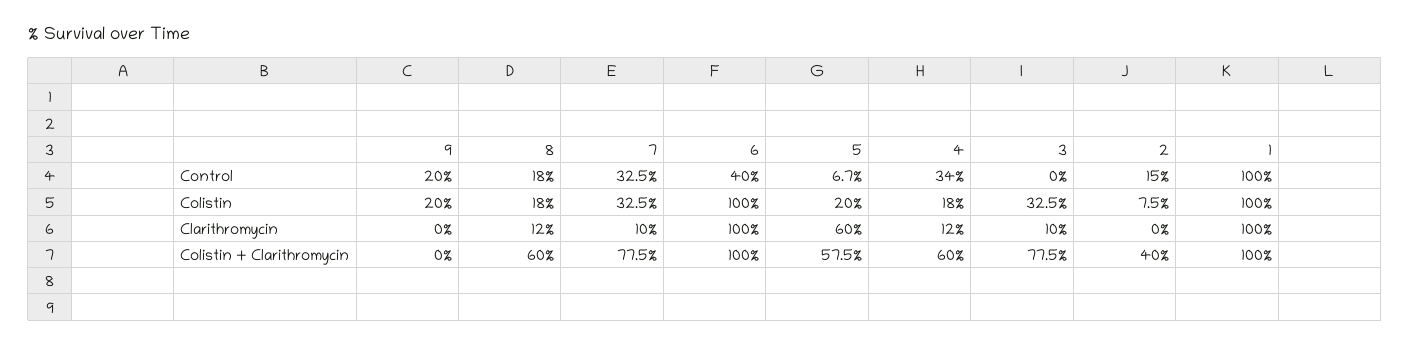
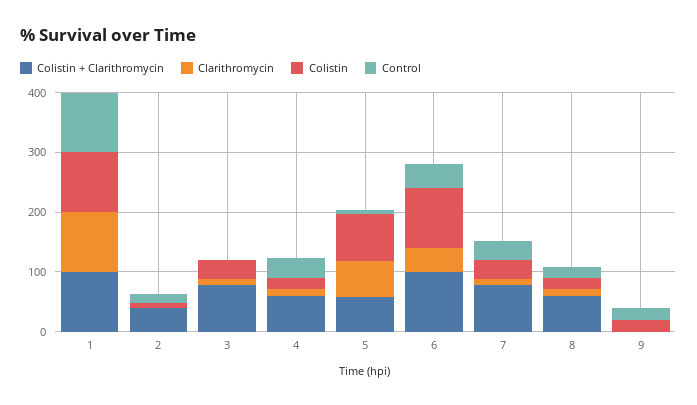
  {
    "Control": {
      "9": 20,
      "8": 18,
      "7": 32.5,
      "6": 40,
      "5": 6.7,
      "4": 34,
      "3": 0,
      "2": 15,
      "1": 100
    },
    "Colistin": {
      "9": 20,
      "8": 18,
      "7": 32.5,
      "6": 100,
-     "5": 20,
+     "5": 80,
      "4": 18,
      "3": 32.5,
      "2": 7.5,
      "1": 100
    },
    "Clarithromycin": {
      "9": 0,
      "8": 12,
      "7": 10,
-     "6": 100,
+     "6": 40,
      "5": 60,
      "4": 12,
      "3": 10,
      "2": 0,
      "1": 100
    },
    "Colistin + Clarithromycin": {
      "9": 0,
      "8": 60,
      "7": 77.5,
      "6": 100,
      "5": 57.5,
      "4": 60,
      "3": 77.5,
      "2": 40,
      "1": 100
    }
  }

